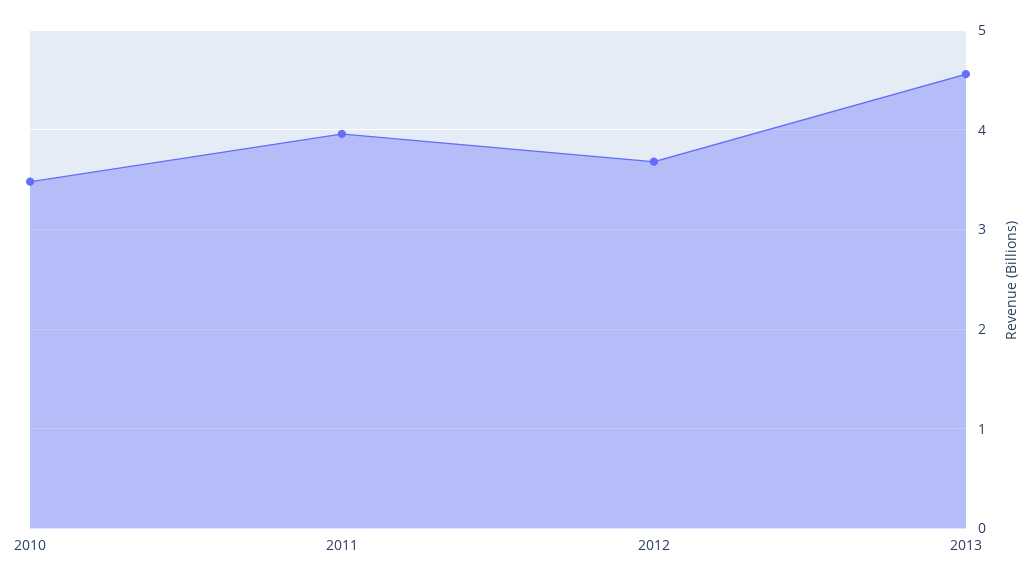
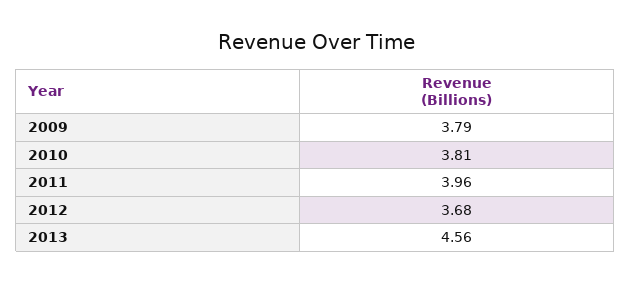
  {
-   "2010": 3.5,
+   "2010": 3.81,
    "2011": 3.96,
    "2012": 3.68,
-   "2013": 4.56
+   "2013": 4.56,
+   "2009": 3.79
  }

